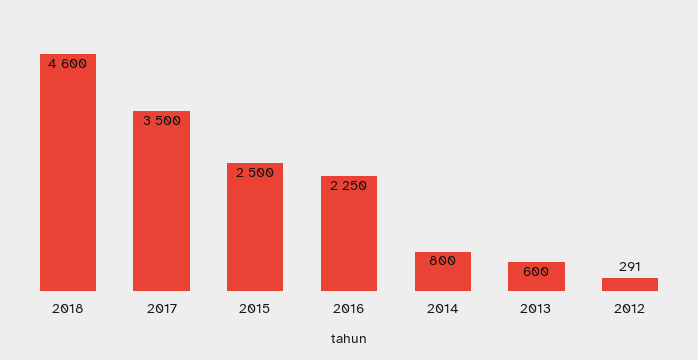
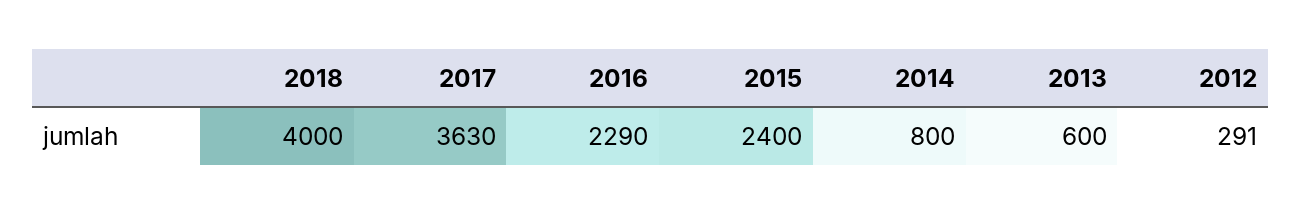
  {
-   "2018": 4600,
+   "2018": 4000,
-   "2017": 3500,
+   "2017": 3630,
-   "2015": 2500,
+   "2015": 2400,
-   "2016": 2250,
+   "2016": 2290,
    "2014": 800,
    "2013": 600,
    "2012": 291
  }

